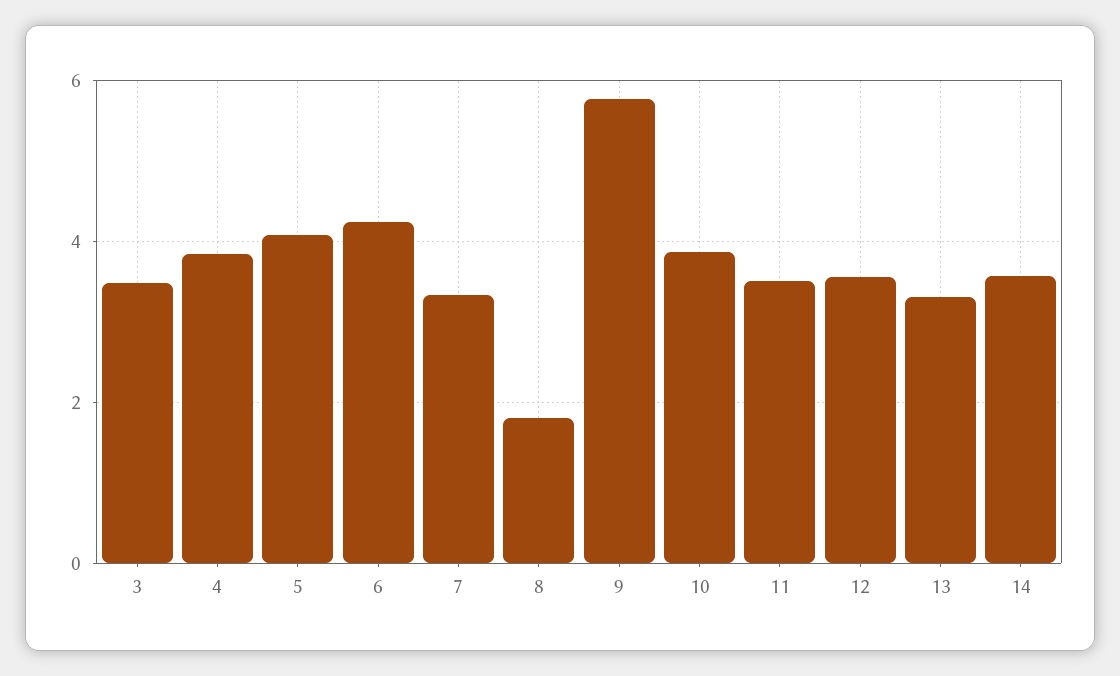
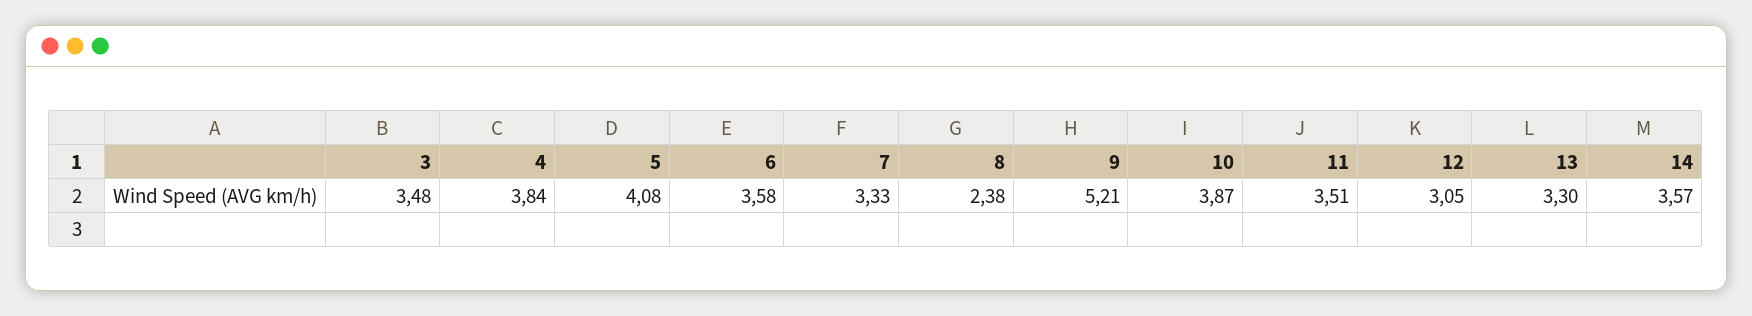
  {
    "3": 3.48,
    "4": 3.84,
    "5": 4.08,
-   "6": 4.2,
+   "6": 3.58,
    "7": 3.33,
-   "8": 1.8,
+   "8": 2.38,
-   "9": 5.8,
+   "9": 5.21,
    "10": 3.87,
    "11": 3.51,
-   "12": 3.6,
+   "12": 3.05,
    "13": 3.3,
    "14": 3.57
  }

